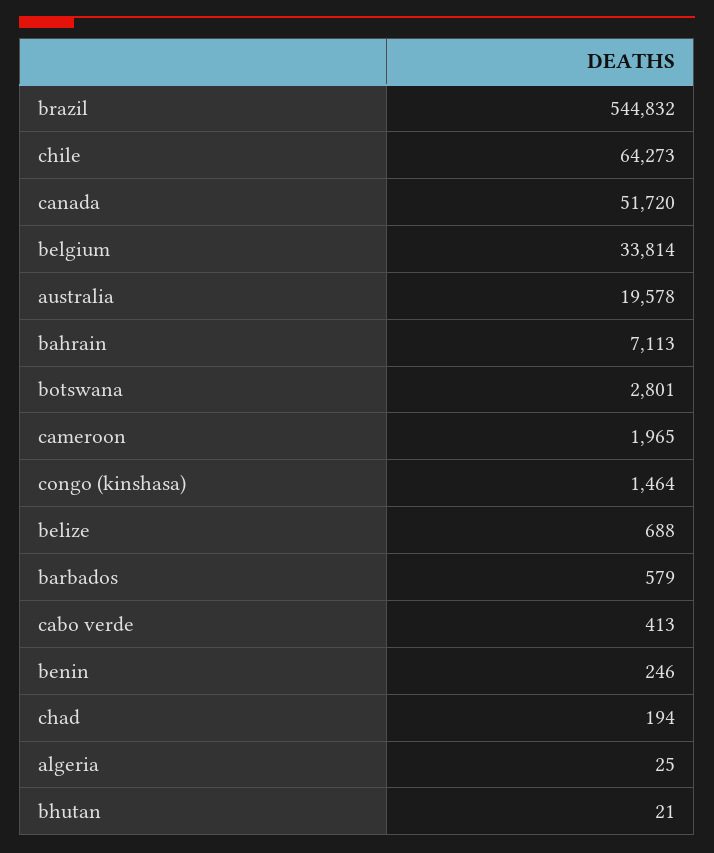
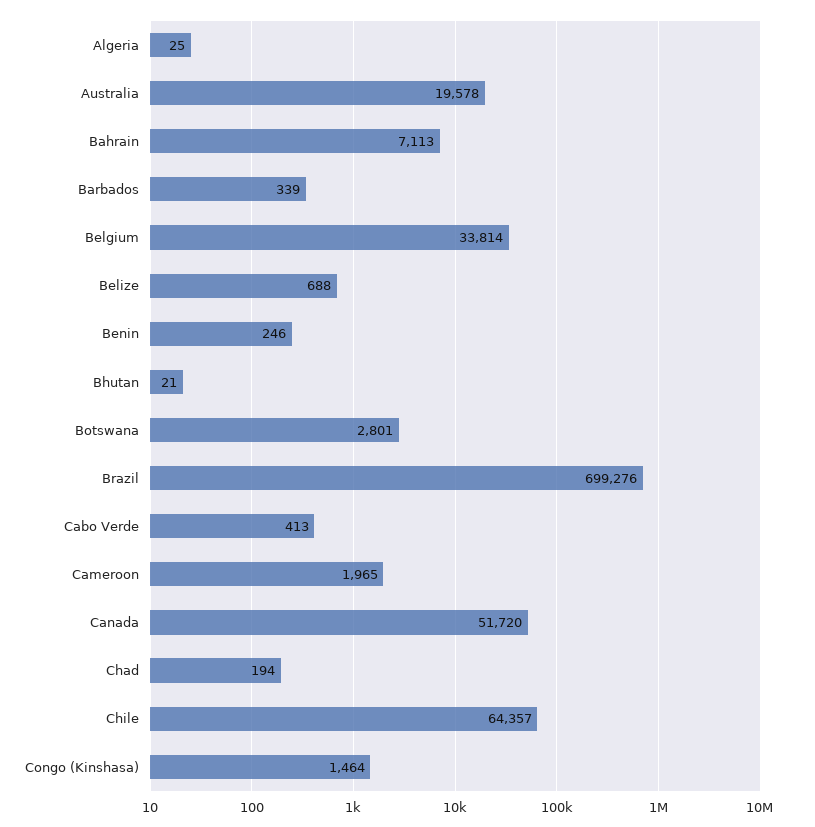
  {
-   "brazil": 544832,
+   "brazil": 699276,
-   "chile": 64273,
+   "chile": 64357,
    "canada": 51720,
    "belgium": 33814,
    "australia": 19578,
    "bahrain": 7113,
    "botswana": 2801,
    "cameroon": 1965,
    "congo (kinshasa)": 1464,
    "belize": 688,
-   "barbados": 579,
+   "barbados": 339,
    "cabo verde": 413,
    "benin": 246,
    "chad": 194,
    "algeria": 25,
    "bhutan": 21
  }

